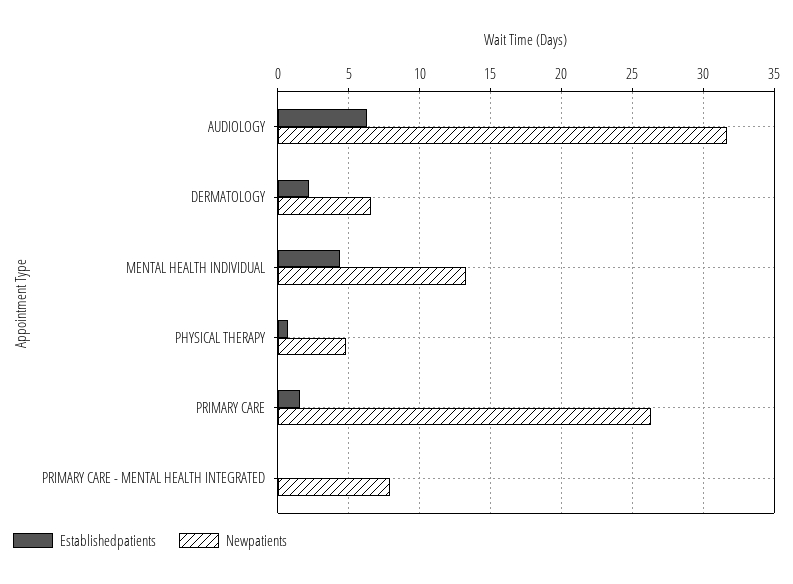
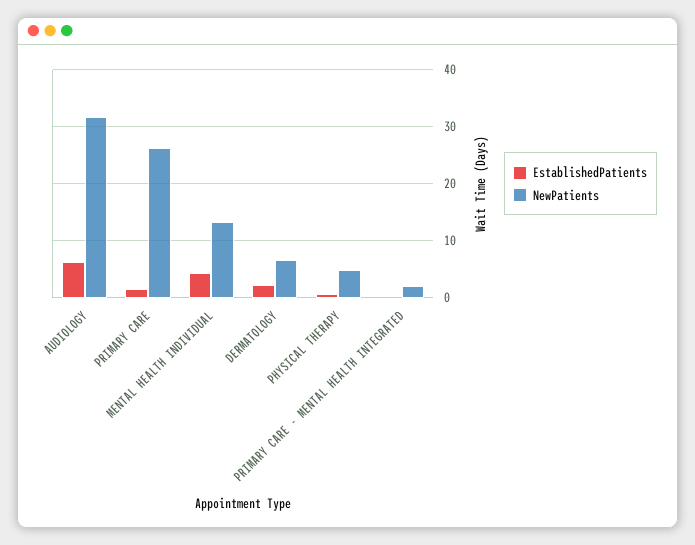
  {
    "Establishedpatients": {
      "AUDIOLOGY": 6.5,
      "DERMATOLOGY": 2,
      "MENTAL HEALTH INDIVIDUAL": 4.5,
      "PHYSICAL THERAPY": 0.5,
      "PRIMARY CARE": 1.5,
      "PRIMARY CARE - MENTAL HEALTH INTEGRATED": 0
    },
    "Newpatients": {
      "AUDIOLOGY": 31.5,
      "DERMATOLOGY": 6.5,
      "MENTAL HEALTH INDIVIDUAL": 13.5,
      "PHYSICAL THERAPY": 5,
      "PRIMARY CARE": 26.5,
-     "PRIMARY CARE - MENTAL HEALTH INTEGRATED": 8
+     "PRIMARY CARE - MENTAL HEALTH INTEGRATED": 2
    }
  }

